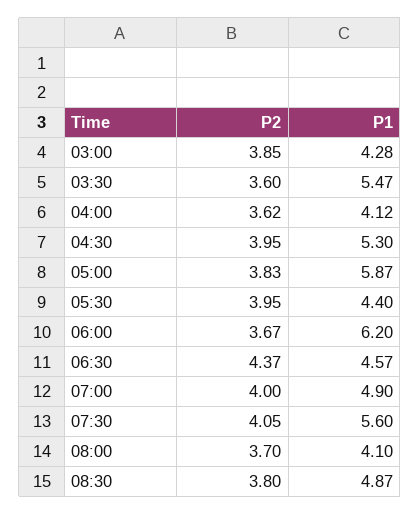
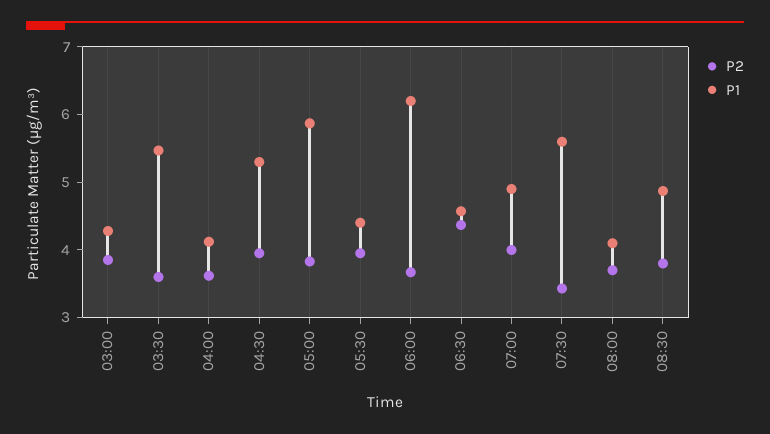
  {
    "P2": {
      "03:00": 3.85,
      "03:30": 3.6,
      "04:00": 3.62,
      "04:30": 3.95,
      "05:00": 3.83,
      "05:30": 3.95,
      "06:00": 3.67,
      "06:30": 4.37,
      "07:00": 4,
-     "07:30": 4.05,
+     "07:30": 3.4,
      "08:00": 3.7,
      "08:30": 3.8
    },
    "P1": {
      "03:00": 4.28,
      "03:30": 5.47,
      "04:00": 4.12,
      "04:30": 5.3,
      "05:00": 5.87,
      "05:30": 4.4,
      "06:00": 6.2,
      "06:30": 4.57,
      "07:00": 4.9,
      "07:30": 5.6,
      "08:00": 4.1,
      "08:30": 4.87
    }
  }

